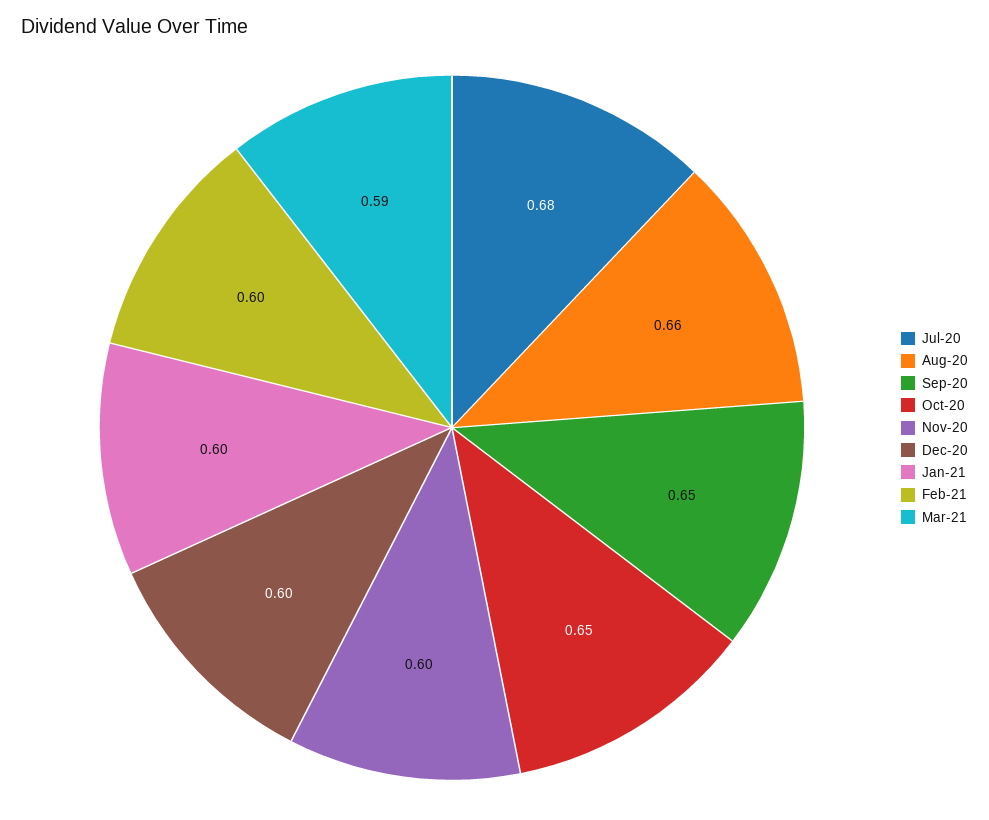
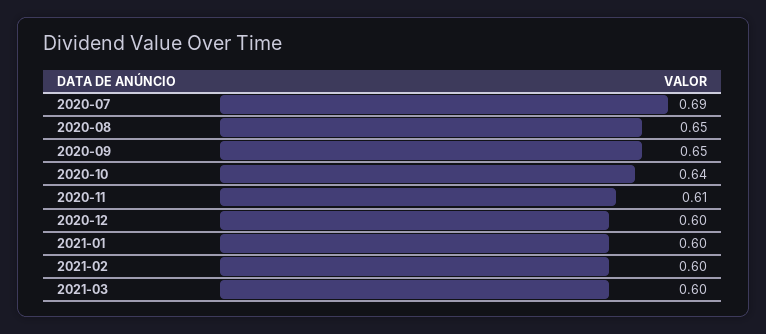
  {
-   "Jul-20": 0.68,
+   "Jul-20": 0.69,
-   "Aug-20": 0.66,
+   "Aug-20": 0.65,
    "Sep-20": 0.65,
-   "Oct-20": 0.65,
+   "Oct-20": 0.64,
-   "Nov-20": 0.6,
+   "Nov-20": 0.61,
    "Dec-20": 0.6,
    "Jan-21": 0.6,
    "Feb-21": 0.6,
-   "Mar-21": 0.59
+   "Mar-21": 0.6
  }

